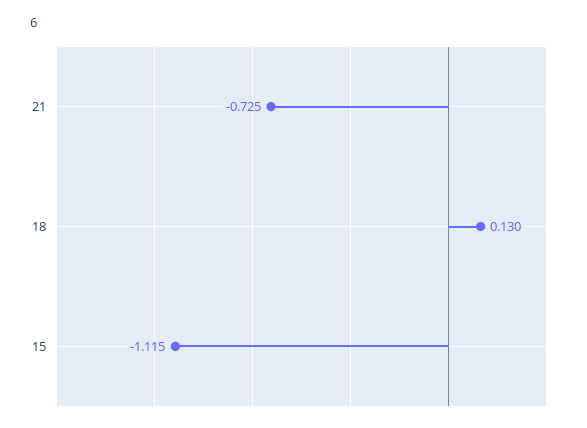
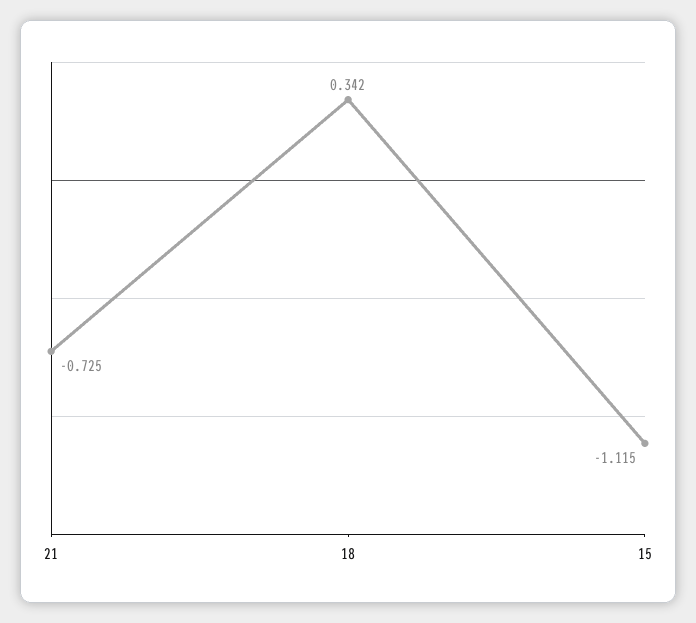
  {
    "21": -0.725,
-   "18": 0.13,
+   "18": 0.342,
    "15": -1.115
  }

